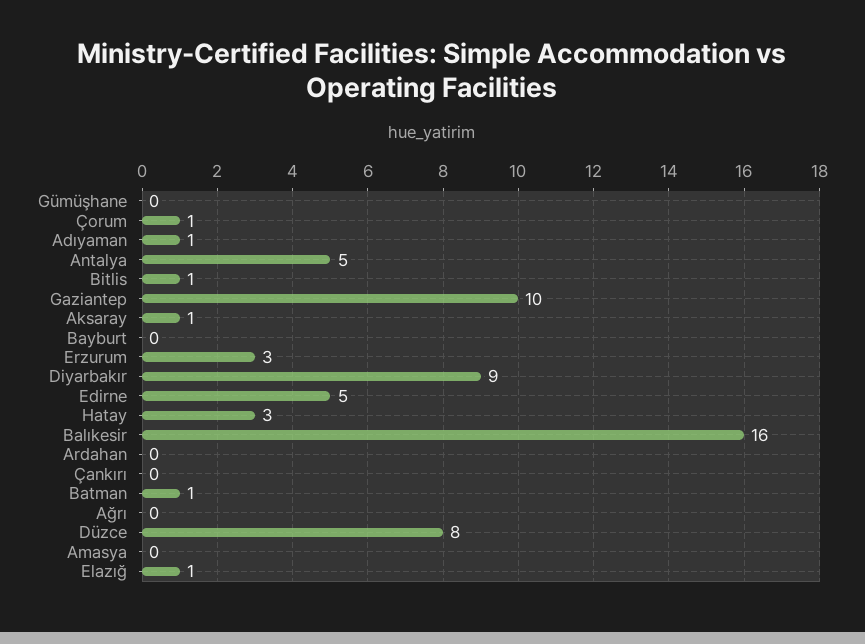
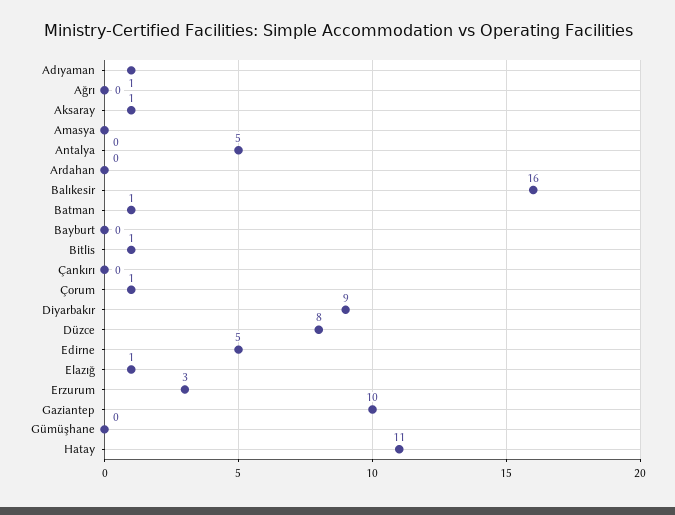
  {
    "Gümüşhane": 0,
    "Çorum": 1,
    "Adıyaman": 1,
    "Antalya": 5,
    "Bitlis": 1,
    "Gaziantep": 10,
    "Aksaray": 1,
    "Bayburt": 0,
    "Erzurum": 3,
    "Diyarbakır": 9,
    "Edirne": 5,
-   "Hatay": 3,
+   "Hatay": 11,
    "Balıkesir": 16,
    "Ardahan": 0,
    "Çankırı": 0,
    "Batman": 1,
    "Ağrı": 0,
    "Düzce": 8,
    "Amasya": 0,
    "Elazığ": 1
  }

